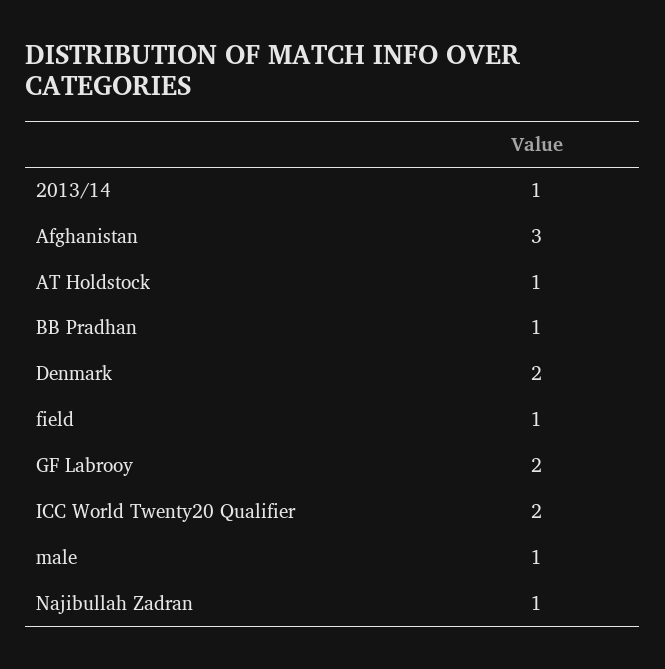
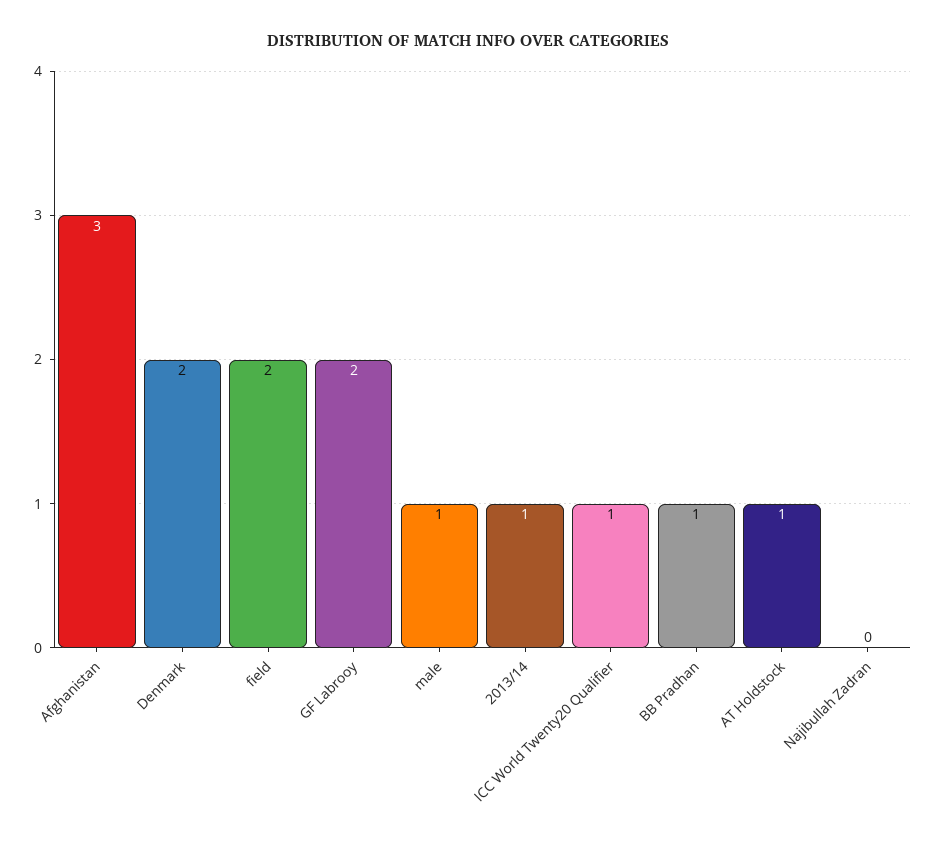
  {
    "2013/14": 1,
    "Afghanistan": 3,
    "AT Holdstock": 1,
    "BB Pradhan": 1,
    "Denmark": 2,
-   "field": 1,
+   "field": 2,
    "GF Labrooy": 2,
-   "ICC World Twenty20 Qualifier": 2,
+   "ICC World Twenty20 Qualifier": 1,
    "male": 1,
-   "Najibullah Zadran": 1
+   "Najibullah Zadran": 0
  }

